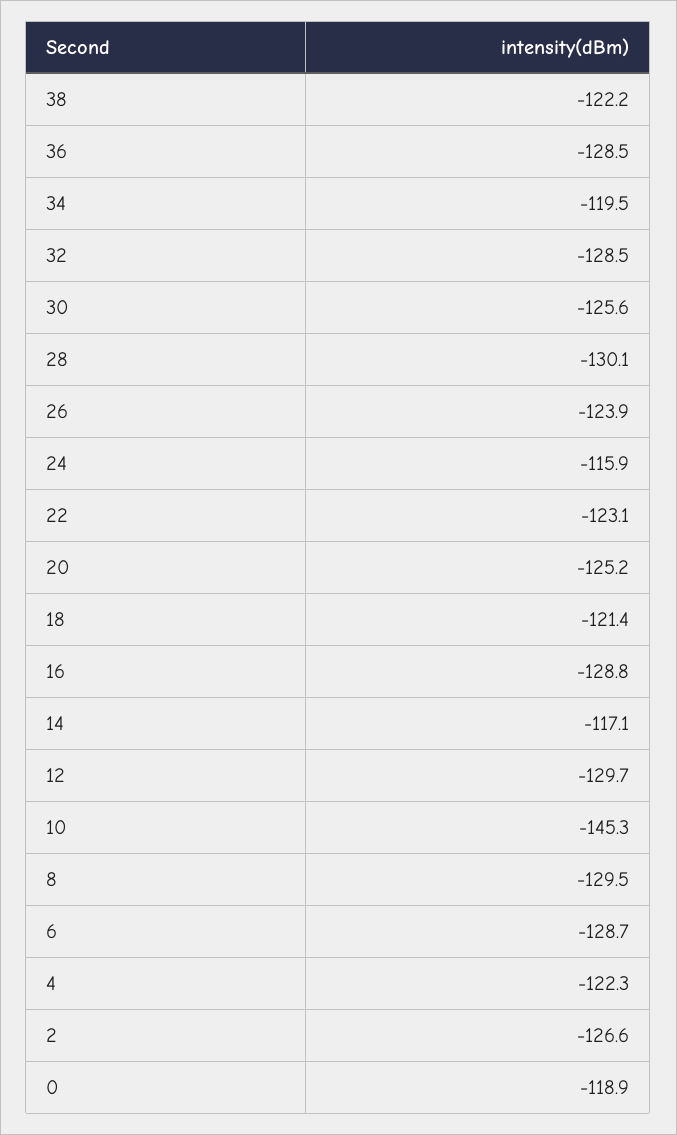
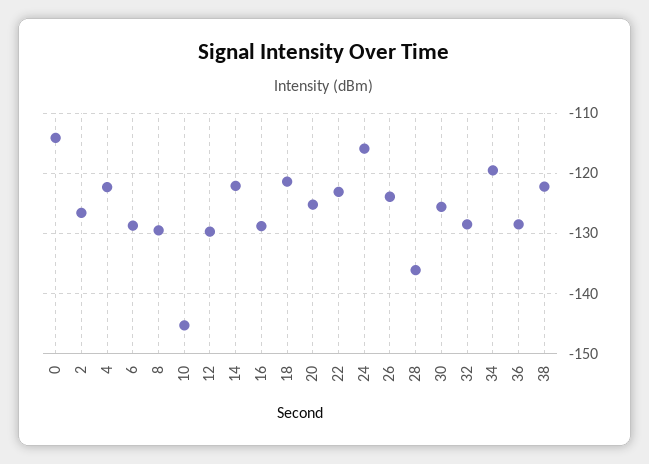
  {
    "38": -122.2,
    "36": -128.5,
    "34": -119.5,
    "32": -128.5,
    "30": -125.6,
-   "28": -130.1,
+   "28": -136,
    "26": -123.9,
    "24": -115.9,
    "22": -123.1,
    "20": -125.2,
    "18": -121.4,
    "16": -128.8,
-   "14": -117.1,
+   "14": -122,
    "12": -129.7,
    "10": -145.3,
    "8": -129.5,
    "6": -128.7,
    "4": -122.3,
    "2": -126.6,
-   "0": -118.9
+   "0": -114
  }

